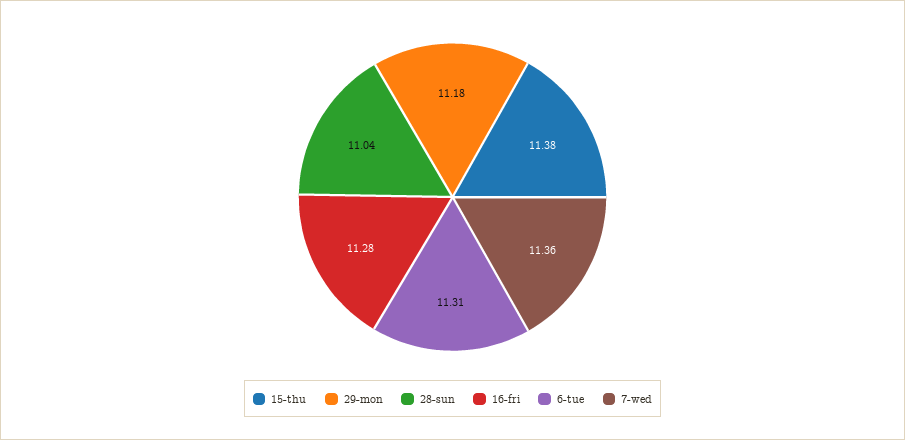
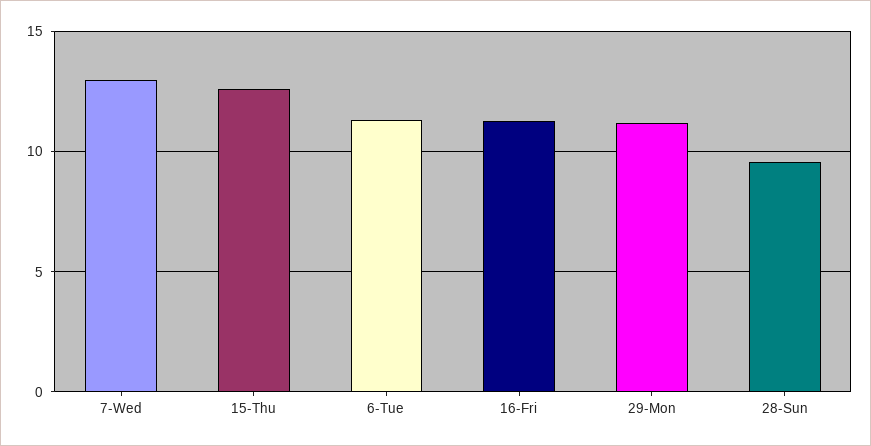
  {
-   "15-thu": 11.38,
+   "15-thu": 12.5,
    "29-mon": 11.18,
-   "28-sun": 11.04,
+   "28-sun": 9.5,
    "16-fri": 11.28,
    "6-tue": 11.31,
-   "7-wed": 11.36
+   "7-wed": 13
  }

